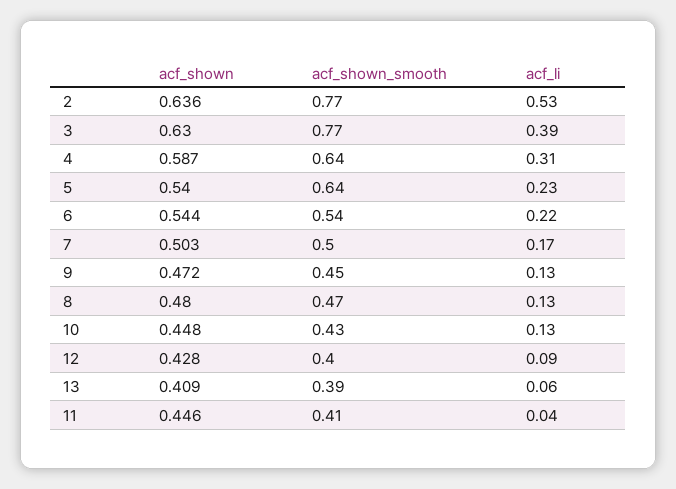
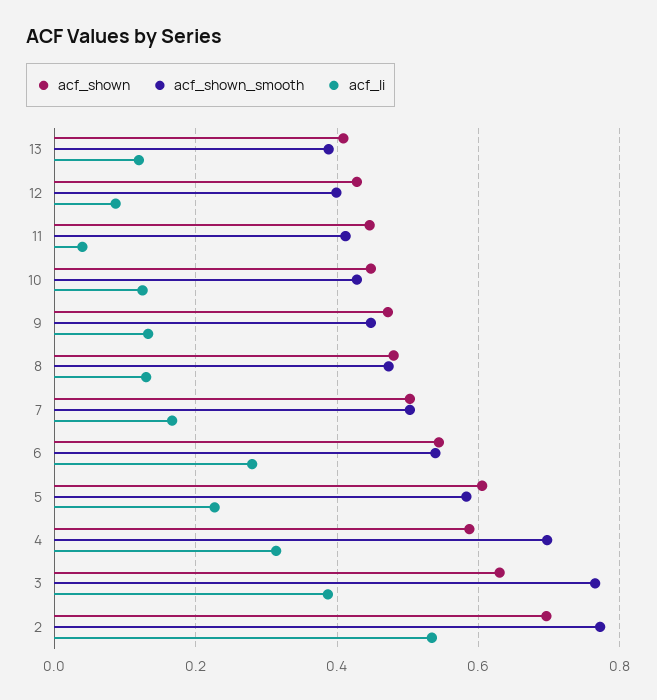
  {
    "acf_shown": {
-     "2": 0.636,
+     "2": 0.7,
      "3": 0.63,
      "4": 0.587,
-     "5": 0.54,
+     "5": 0.6,
      "6": 0.544,
      "7": 0.503,
      "9": 0.472,
      "8": 0.48,
      "10": 0.448,
      "12": 0.428,
      "13": 0.409,
      "11": 0.446
    },
    "acf_shown_smooth": {
      "2": 0.77,
      "3": 0.77,
-     "4": 0.64,
+     "4": 0.7,
-     "5": 0.64,
+     "5": 0.58,
      "6": 0.54,
      "7": 0.5,
      "9": 0.45,
      "8": 0.47,
      "10": 0.43,
      "12": 0.4,
      "13": 0.39,
      "11": 0.41
    },
    "acf_li": {
      "2": 0.53,
      "3": 0.39,
      "4": 0.31,
      "5": 0.23,
-     "6": 0.22,
+     "6": 0.28,
      "7": 0.17,
      "9": 0.13,
      "8": 0.13,
      "10": 0.13,
      "12": 0.09,
-     "13": 0.06,
+     "13": 0.12,
      "11": 0.04
    }
  }

